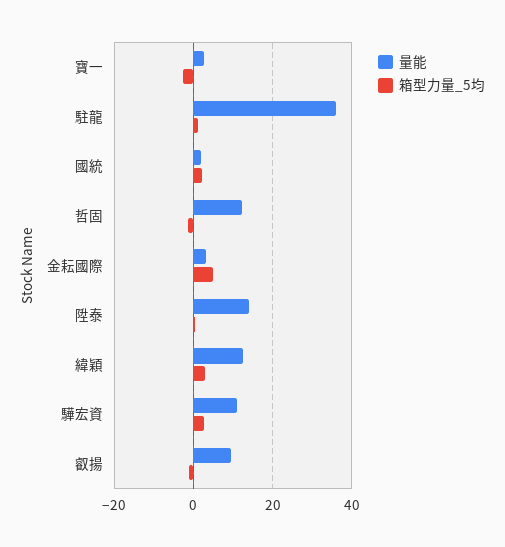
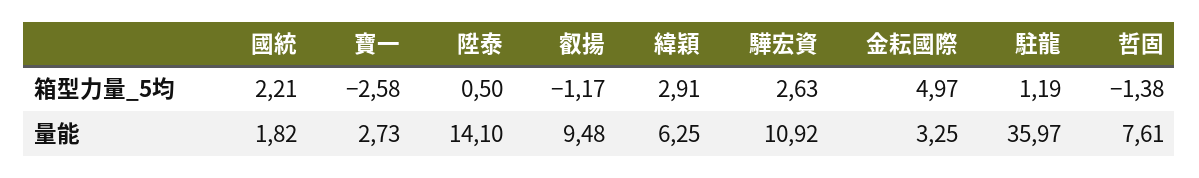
  {
    "量能": {
      "寶一": 2.73,
      "駐龍": 35.97,
      "國統": 1.82,
-     "哲固": 12,
+     "哲固": 7.61,
      "金耘國際": 3.25,
      "陞泰": 14.1,
-     "緯穎": 12,
+     "緯穎": 6.25,
      "驊宏資": 10.92,
      "叡揚": 9.48
    },
    "箱型力量_5均": {
      "寶一": -2.58,
      "駐龍": 1.19,
      "國統": 2.21,
      "哲固": -1.38,
      "金耘國際": 4.97,
      "陞泰": 0.5,
      "緯穎": 2.91,
      "驊宏資": 2.63,
      "叡揚": -1.17
    }
  }

